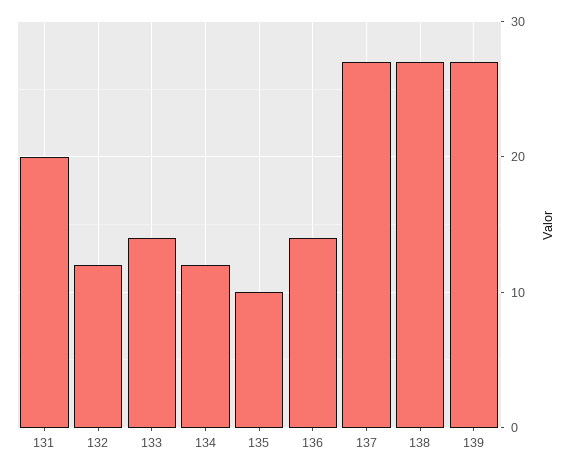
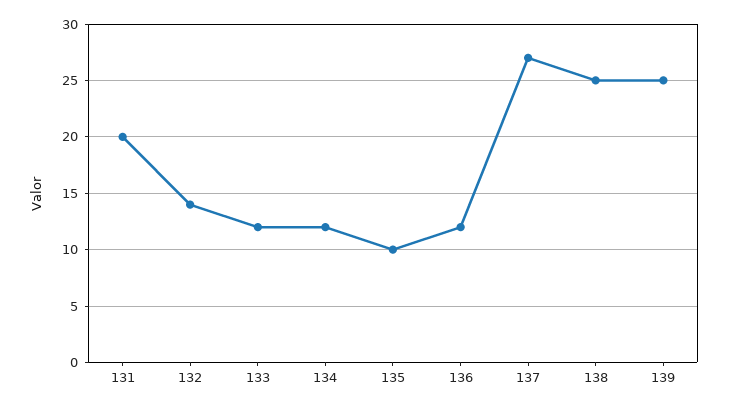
  {
    "131": 20,
-   "132": 12,
+   "132": 14,
-   "133": 14,
+   "133": 12,
    "134": 12,
    "135": 10,
-   "136": 14,
+   "136": 12,
    "137": 27,
-   "138": 27,
+   "138": 25,
-   "139": 27
+   "139": 25
  }

